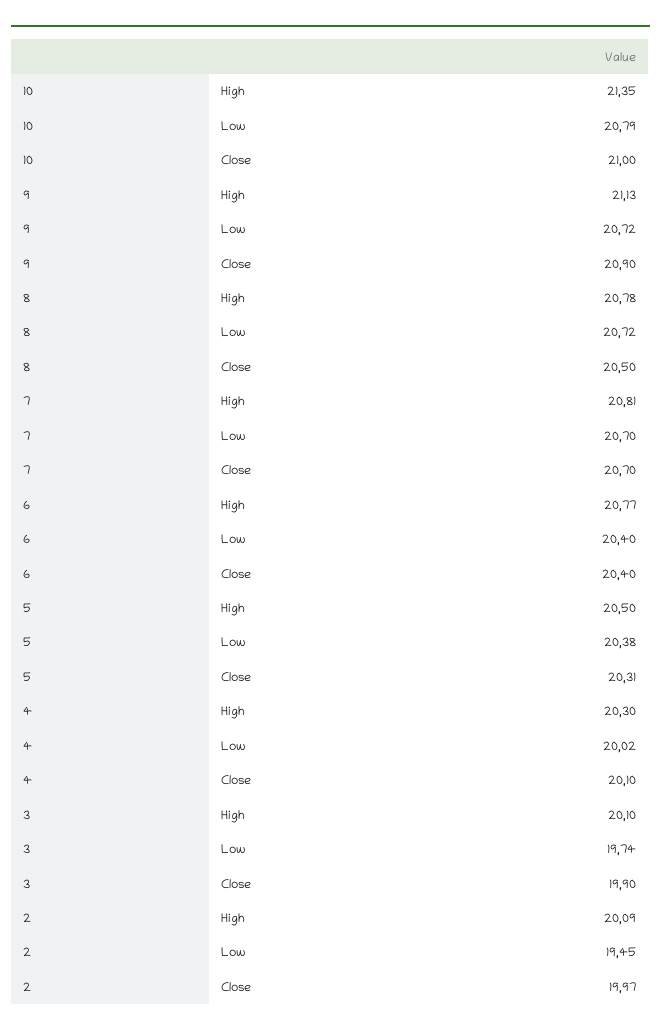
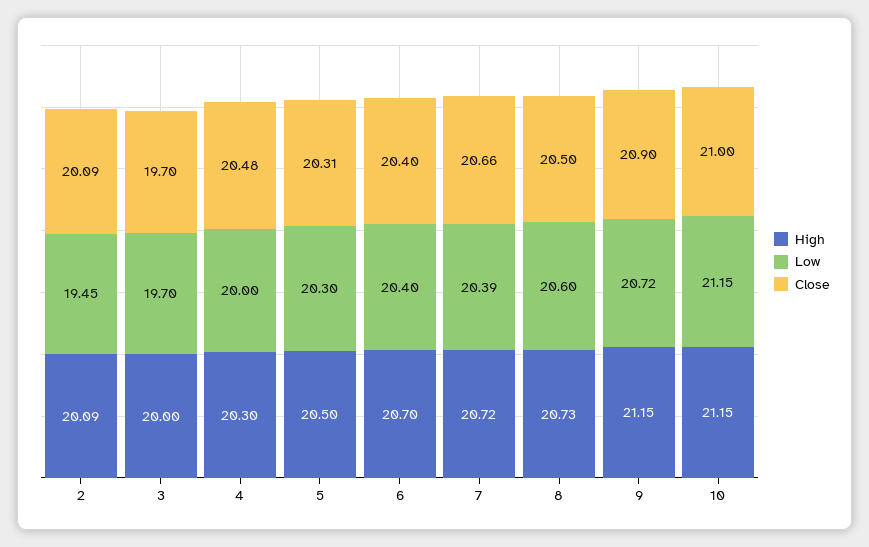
  {
    "High": {
-     "10": 21.35,
+     "10": 21.15,
-     "9": 21.13,
+     "9": 21.15,
-     "8": 20.78,
+     "8": 20.73,
-     "7": 20.81,
+     "7": 20.72,
-     "6": 20.77,
+     "6": 20.7,
      "5": 20.5,
      "4": 20.3,
-     "3": 20.1,
+     "3": 20,
      "2": 20.09
    },
    "Low": {
-     "10": 20.79,
+     "10": 21.15,
      "9": 20.72,
-     "8": 20.72,
+     "8": 20.6,
-     "7": 20.7,
+     "7": 20.39,
      "6": 20.4,
-     "5": 20.38,
+     "5": 20.3,
-     "4": 20.02,
+     "4": 20,
-     "3": 19.74,
+     "3": 19.7,
      "2": 19.45
    },
    "Close": {
      "10": 21,
      "9": 20.9,
      "8": 20.5,
-     "7": 20.7,
+     "7": 20.66,
      "6": 20.4,
      "5": 20.31,
-     "4": 20.1,
+     "4": 20.48,
-     "3": 19.9,
+     "3": 19.7,
-     "2": 19.97
+     "2": 20.09
    }
  }

